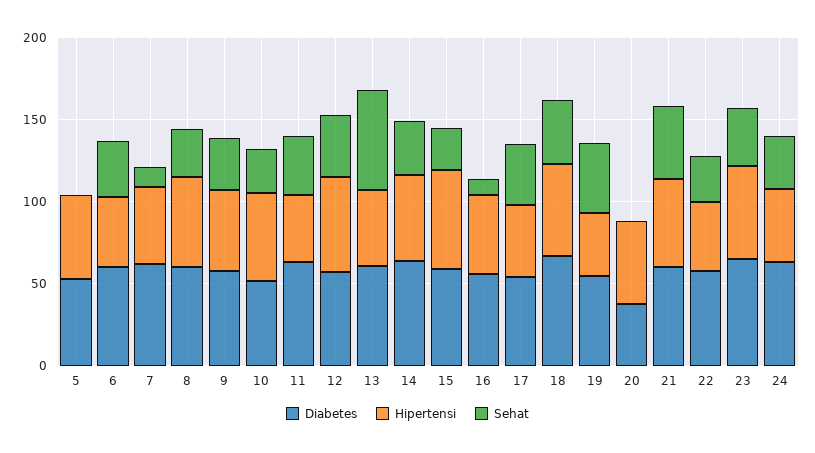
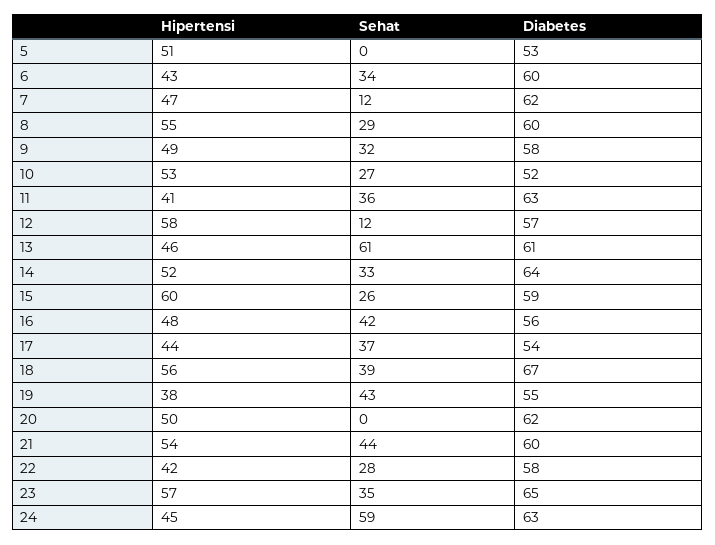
  {
    "Diabetes": {
      "5": 53,
      "6": 60,
      "7": 62,
      "8": 60,
      "9": 58,
      "10": 52,
      "11": 63,
      "12": 57,
      "13": 61,
      "14": 64,
      "15": 59,
      "16": 56,
      "17": 54,
      "18": 67,
      "19": 55,
-     "20": 40,
+     "20": 62,
      "21": 60,
      "22": 58,
      "23": 65,
      "24": 63
    },
    "Hipertensi": {
      "5": 51,
      "6": 43,
      "7": 47,
      "8": 55,
      "9": 49,
      "10": 53,
      "11": 41,
      "12": 58,
      "13": 46,
      "14": 52,
      "15": 60,
      "16": 48,
      "17": 44,
      "18": 56,
      "19": 38,
      "20": 50,
      "21": 54,
      "22": 42,
      "23": 57,
      "24": 45
    },
    "Sehat": {
      "5": 0,
      "6": 34,
      "7": 12,
      "8": 29,
      "9": 32,
      "10": 27,
      "11": 36,
-     "12": 40,
+     "12": 12,
      "13": 61,
      "14": 33,
      "15": 26,
-     "16": 10,
+     "16": 42,
      "17": 37,
      "18": 39,
      "19": 43,
      "20": 0,
      "21": 44,
      "22": 28,
      "23": 35,
-     "24": 30
+     "24": 59
    }
  }

